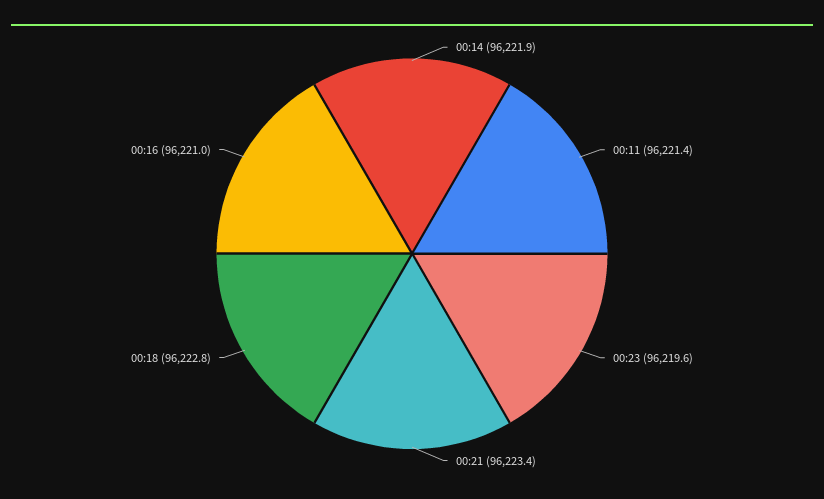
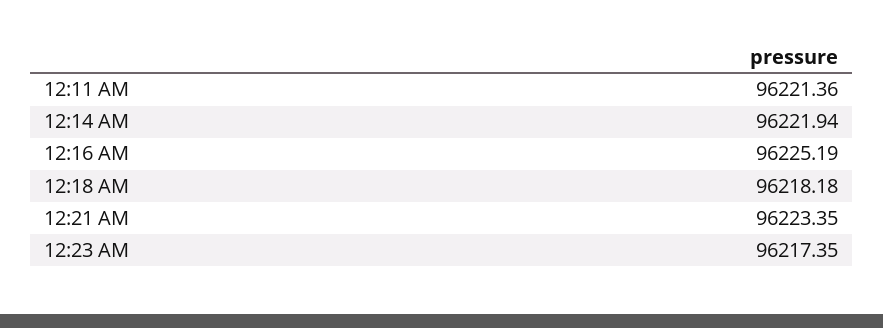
  {
    "00:14": 96221.94,
    "00:11": 96221.36,
-   "00:23": 96219.6,
+   "00:23": 96217.35,
    "00:21": 96223.35,
-   "00:18": 96222.8,
+   "00:18": 96218.18,
-   "00:16": 96221
+   "00:16": 96225.19
  }

